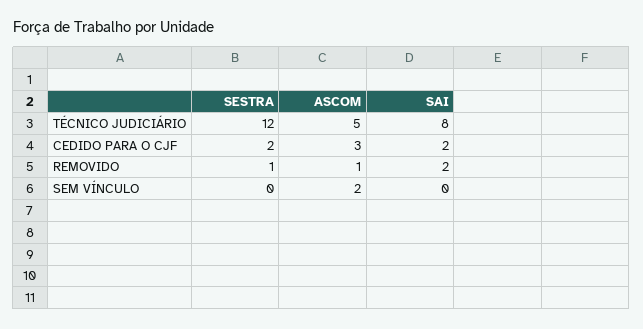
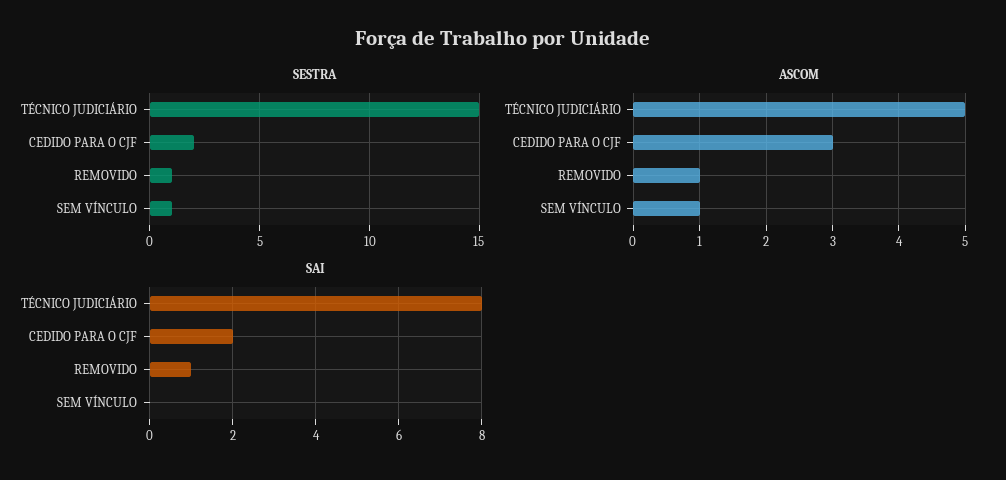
  {
    "SESTRA": {
-     "TÉCNICO JUDICIÁRIO": 12,
+     "TÉCNICO JUDICIÁRIO": 15,
      "CEDIDO PARA O CJF": 2,
      "REMOVIDO": 1,
-     "SEM VÍNCULO": 0
+     "SEM VÍNCULO": 1
    },
    "ASCOM": {
      "TÉCNICO JUDICIÁRIO": 5,
      "CEDIDO PARA O CJF": 3,
      "REMOVIDO": 1,
-     "SEM VÍNCULO": 2
+     "SEM VÍNCULO": 1
    },
    "SAI": {
      "TÉCNICO JUDICIÁRIO": 8,
      "CEDIDO PARA O CJF": 2,
-     "REMOVIDO": 2,
+     "REMOVIDO": 1,
      "SEM VÍNCULO": 0
    }
  }

